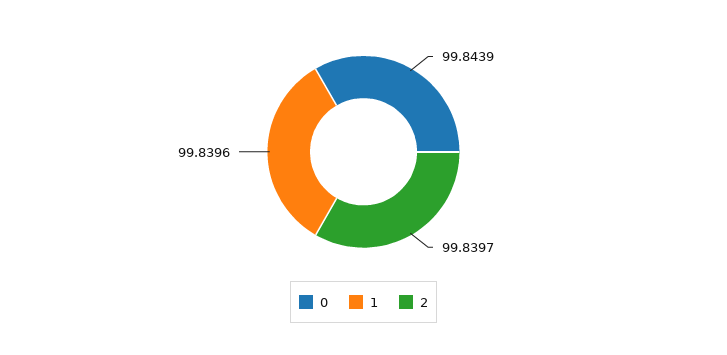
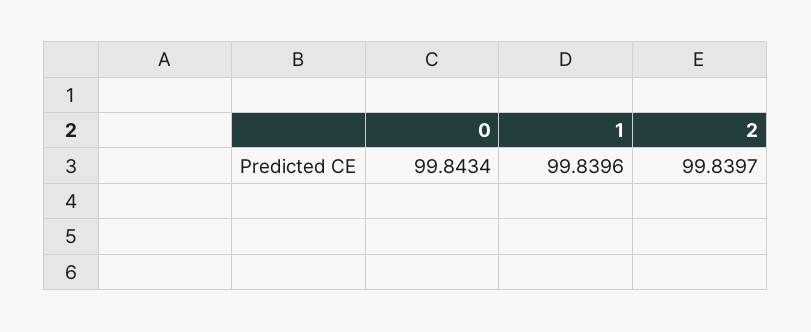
  {
-   "0": 99.8439,
+   "0": 99.8434,
    "1": 99.8396,
    "2": 99.8397
  }

